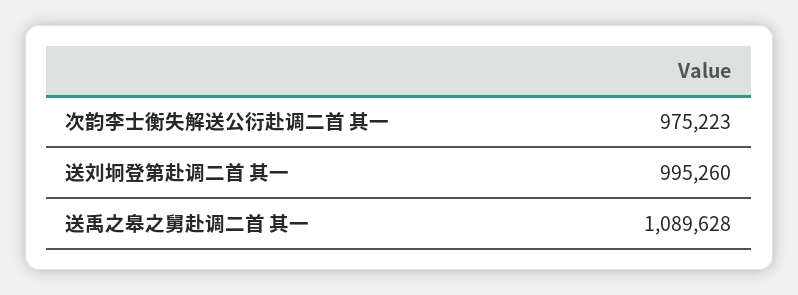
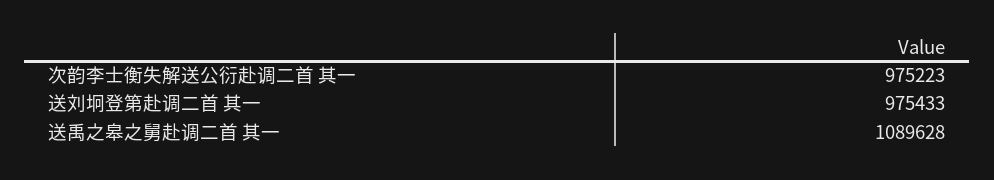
  {
    "次韵李士衡失解送公衍赴调二首 其一": 975223,
-   "送刘坰登第赴调二首 其一": 995260,
+   "送刘坰登第赴调二首 其一": 975433,
    "送禹之皋之舅赴调二首 其一": 1089628
  }

